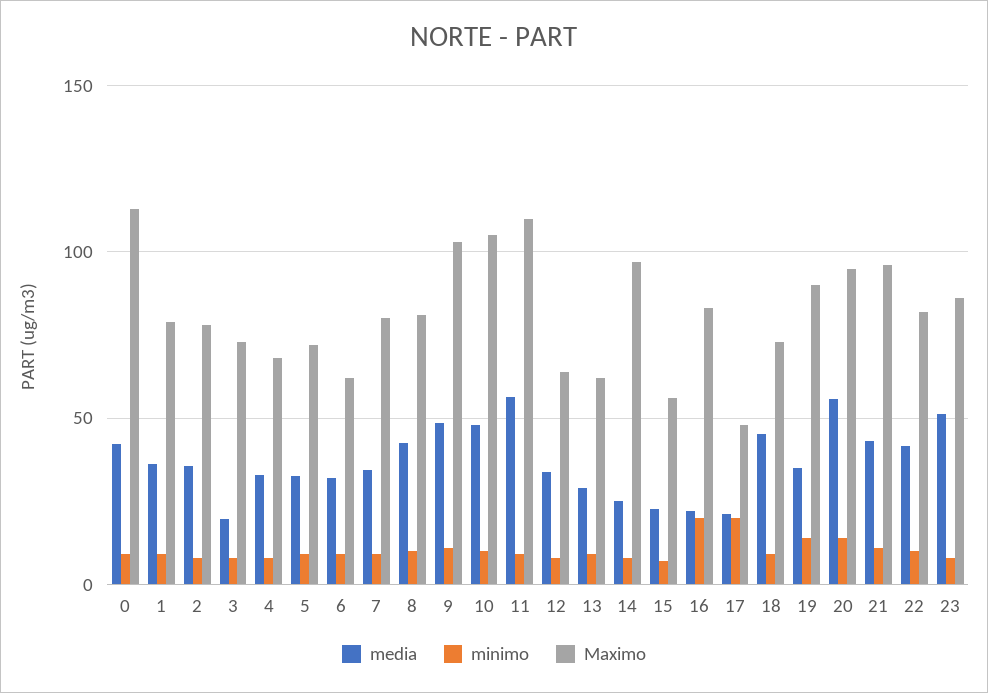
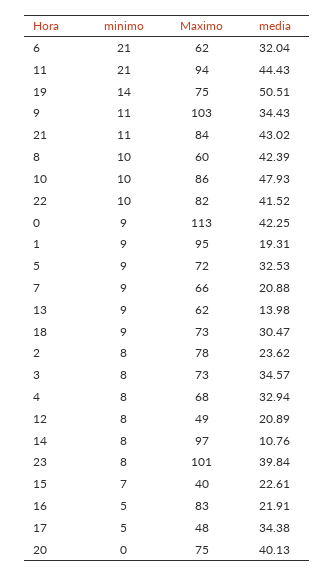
  {
    "media": {
      "0": 42.25,
-     "1": 35,
+     "1": 19.31,
-     "2": 35,
+     "2": 23.62,
-     "3": 20,
+     "3": 34.57,
      "4": 32.94,
      "5": 32.53,
      "6": 32.04,
-     "7": 35,
+     "7": 20.88,
      "8": 42.39,
-     "9": 50,
+     "9": 34.43,
      "10": 47.93,
-     "11": 55,
+     "11": 44.43,
-     "12": 35,
+     "12": 20.89,
-     "13": 30,
+     "13": 13.98,
-     "14": 25,
+     "14": 10.76,
      "15": 22.61,
      "16": 21.91,
-     "17": 20,
+     "17": 34.38,
-     "18": 45,
+     "18": 30.47,
-     "19": 35,
+     "19": 50.51,
-     "20": 55,
+     "20": 40.13,
      "21": 43.02,
      "22": 41.52,
-     "23": 50
+     "23": 39.84
    },
    "minimo": {
      "0": 9,
      "1": 9,
      "2": 8,
      "3": 8,
      "4": 8,
      "5": 9,
-     "6": 10,
+     "6": 21,
      "7": 9,
      "8": 10,
      "9": 11,
      "10": 10,
-     "11": 10,
+     "11": 21,
      "12": 8,
      "13": 9,
      "14": 8,
      "15": 7,
-     "16": 20,
+     "16": 5,
-     "17": 20,
+     "17": 5,
      "18": 9,
      "19": 14,
-     "20": 15,
+     "20": 0,
      "21": 11,
      "22": 10,
      "23": 8
    },
    "Maximo": {
      "0": 113,
-     "1": 80,
+     "1": 95,
      "2": 78,
      "3": 73,
      "4": 68,
      "5": 72,
      "6": 62,
-     "7": 80,
+     "7": 66,
-     "8": 80,
+     "8": 60,
      "9": 103,
-     "10": 105,
+     "10": 86,
-     "11": 110,
+     "11": 94,
-     "12": 65,
+     "12": 49,
      "13": 62,
      "14": 97,
-     "15": 55,
+     "15": 40,
      "16": 83,
      "17": 48,
      "18": 73,
-     "19": 90,
+     "19": 75,
-     "20": 95,
+     "20": 75,
-     "21": 95,
+     "21": 84,
      "22": 82,
-     "23": 85
+     "23": 101
    }
  }

